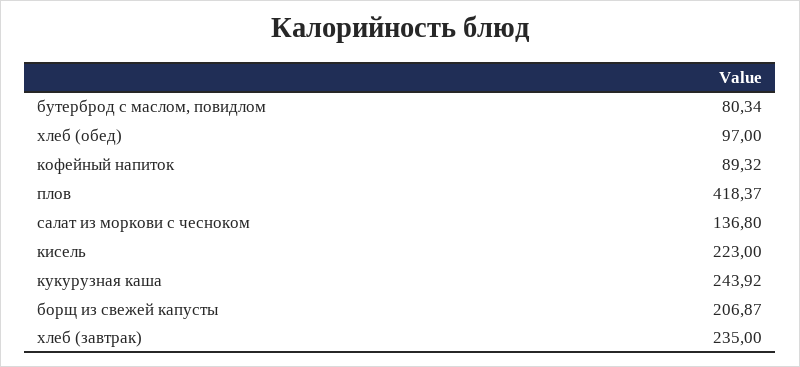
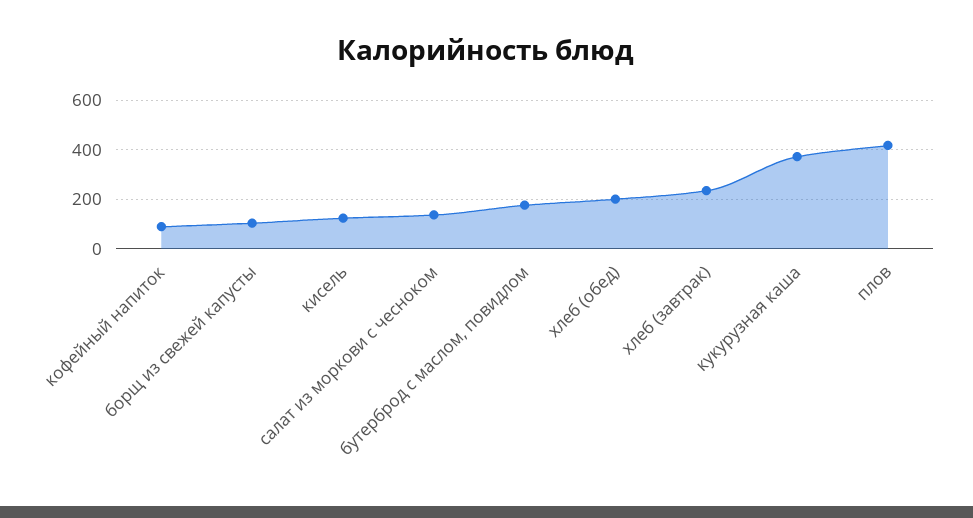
  {
-   "бутерброд с маслом, повидлом": 80.34,
+   "бутерброд с маслом, повидлом": 175,
-   "хлеб (обед)": 97,
+   "хлеб (обед)": 200,
    "кофейный напиток": 89.32,
    "плов": 418.37,
    "салат из моркови с чесноком": 136.8,
-   "кисель": 223,
+   "кисель": 125,
-   "кукурузная каша": 243.92,
+   "кукурузная каша": 375,
-   "борщ из свежей капусты": 206.87,
+   "борщ из свежей капусты": 100,
    "хлеб (завтрак)": 235
  }

